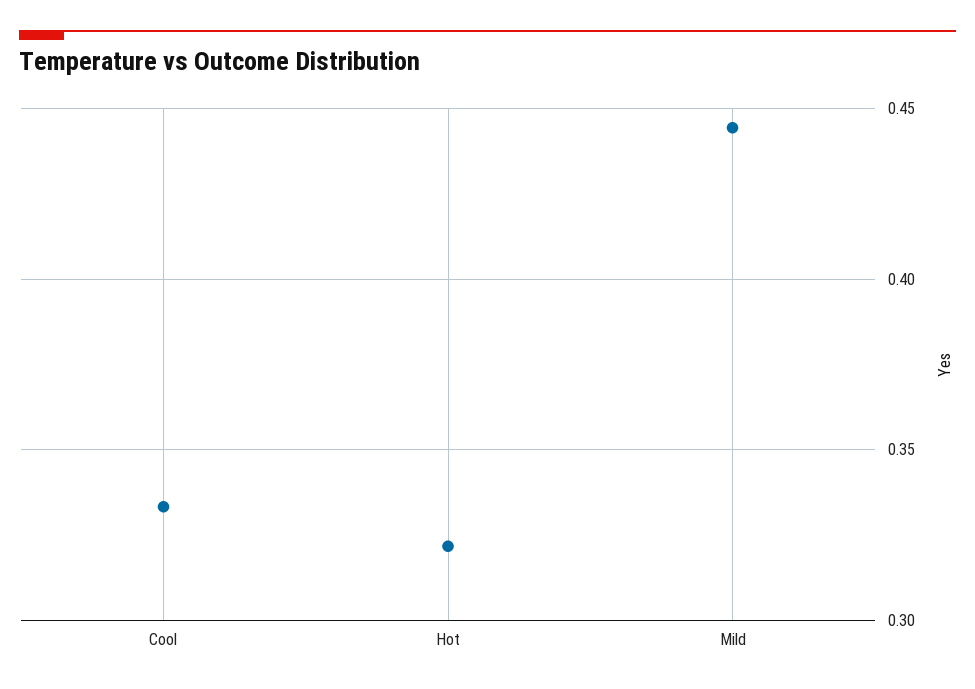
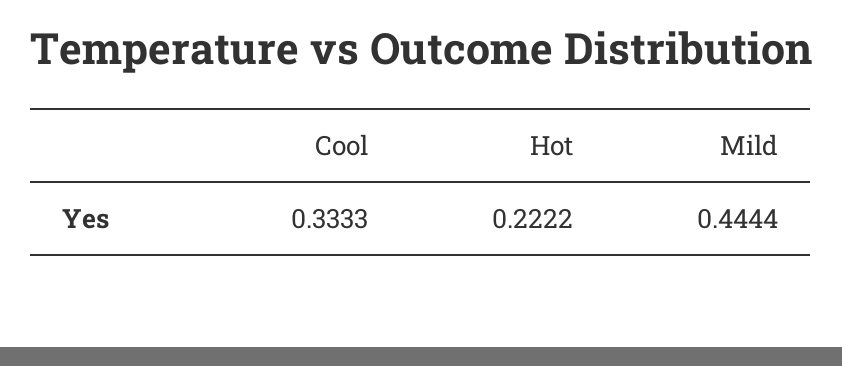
  {
    "Cool": 0.3333,
-   "Hot": 0.32,
+   "Hot": 0.2222,
    "Mild": 0.4444
  }

